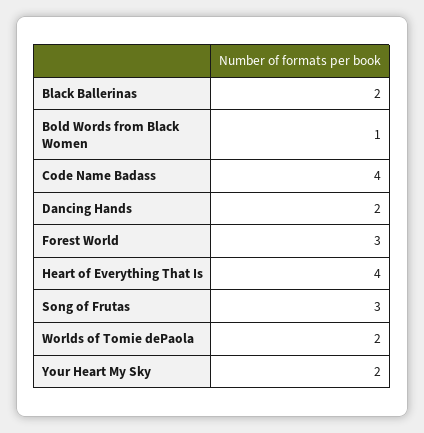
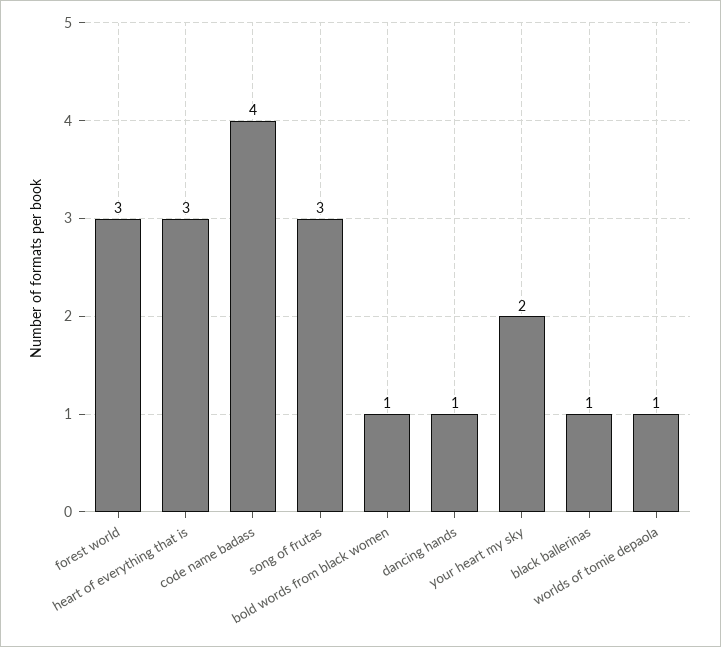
  {
-   "Black Ballerinas": 2,
+   "Black Ballerinas": 1,
    "Bold Words from Black Women": 1,
    "Code Name Badass": 4,
-   "Dancing Hands": 2,
+   "Dancing Hands": 1,
    "Forest World": 3,
-   "Heart of Everything That Is": 4,
+   "Heart of Everything That Is": 3,
    "Song of Frutas": 3,
-   "Worlds of Tomie dePaola": 2,
+   "Worlds of Tomie dePaola": 1,
    "Your Heart My Sky": 2
  }

